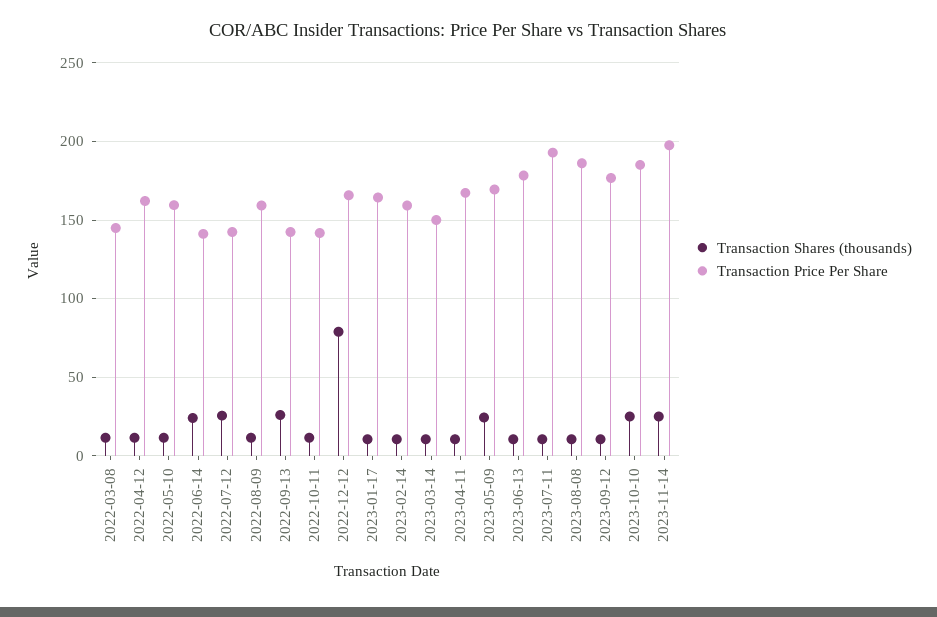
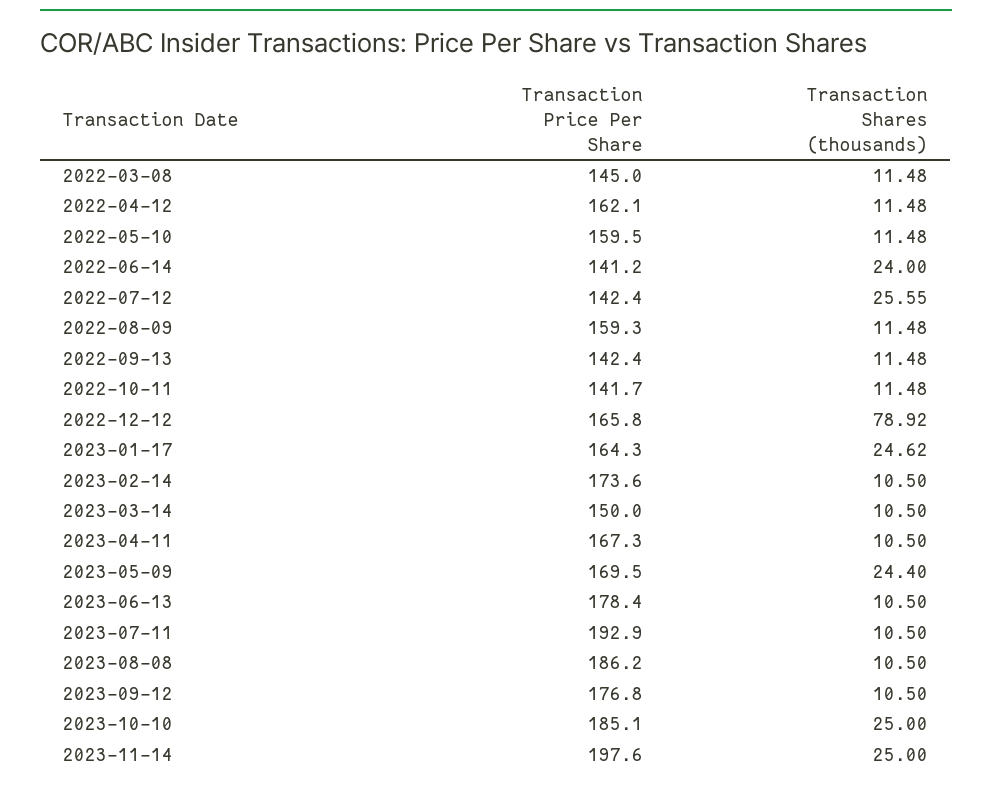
  {
    "Transaction Shares (thousands)": {
      "2022-03-08": 11.48,
      "2022-04-12": 11.48,
      "2022-05-10": 11.48,
      "2022-06-14": 24,
      "2022-07-12": 25.55,
      "2022-08-09": 11.48,
-     "2022-09-13": 25,
+     "2022-09-13": 11.48,
      "2022-10-11": 11.48,
      "2022-12-12": 78.92,
-     "2023-01-17": 10,
+     "2023-01-17": 24.62,
      "2023-02-14": 10.5,
      "2023-03-14": 10.5,
      "2023-04-11": 10.5,
      "2023-05-09": 24.4,
      "2023-06-13": 10.5,
      "2023-07-11": 10.5,
      "2023-08-08": 10.5,
      "2023-09-12": 10.5,
      "2023-10-10": 25,
      "2023-11-14": 25
    },
    "Transaction Price Per Share": {
      "2022-03-08": 145,
      "2022-04-12": 162.1,
      "2022-05-10": 159.5,
      "2022-06-14": 141.2,
      "2022-07-12": 142.4,
      "2022-08-09": 159.3,
      "2022-09-13": 142.4,
      "2022-10-11": 141.7,
      "2022-12-12": 165.8,
      "2023-01-17": 164.3,
-     "2023-02-14": 160,
+     "2023-02-14": 173.6,
      "2023-03-14": 150,
      "2023-04-11": 167.3,
      "2023-05-09": 169.5,
      "2023-06-13": 178.4,
      "2023-07-11": 192.9,
      "2023-08-08": 186.2,
      "2023-09-12": 176.8,
      "2023-10-10": 185.1,
      "2023-11-14": 197.6
    }
  }

